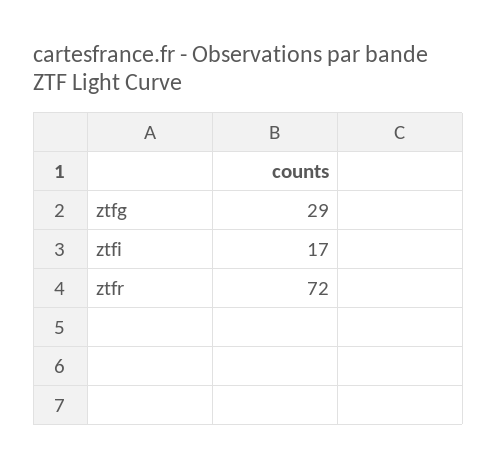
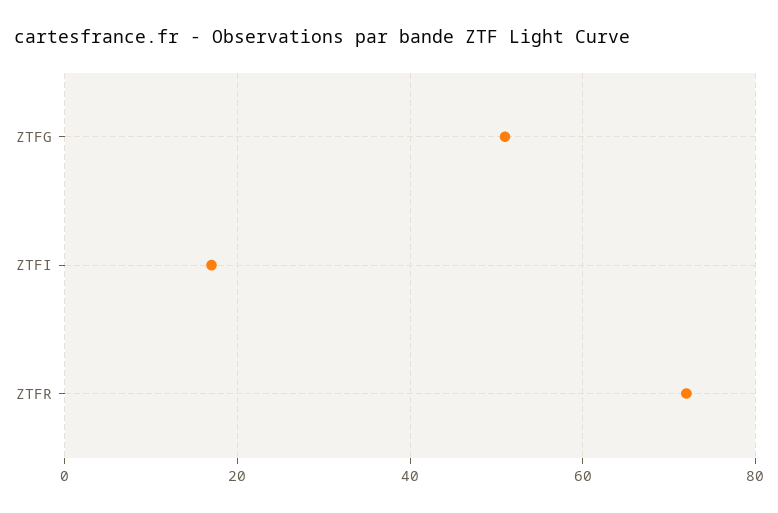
  {
-   "ztfg": 29,
+   "ztfg": 50,
    "ztfi": 17,
    "ztfr": 72
  }

